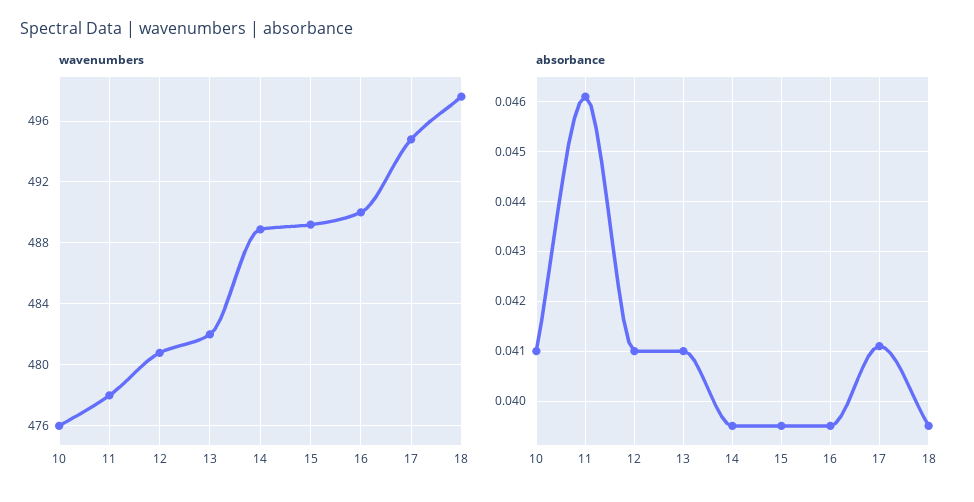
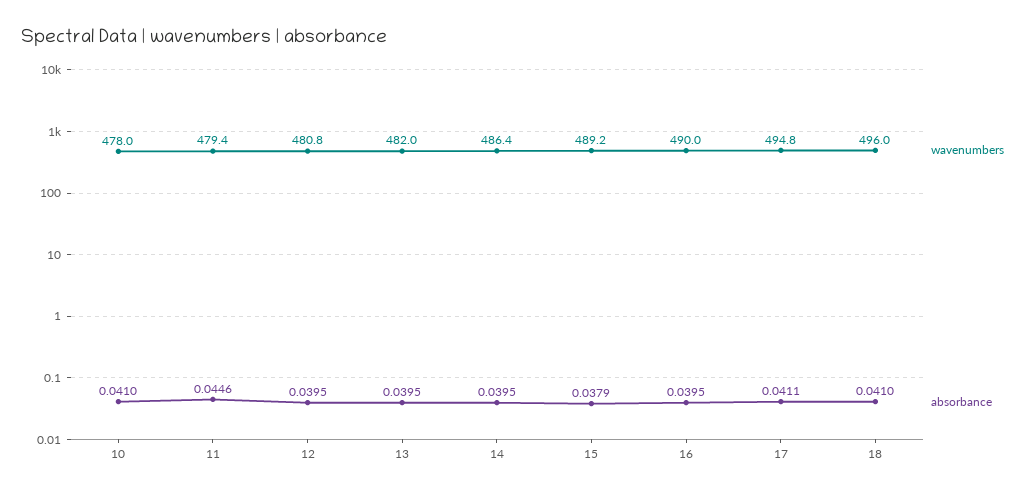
  {
    "wavenumbers": {
-     "10": 476,
+     "10": 478,
-     "11": 478,
+     "11": 479.4,
      "12": 480.8,
      "13": 482,
-     "14": 489,
+     "14": 486.4,
      "15": 489.2,
      "16": 490,
      "17": 494.8,
-     "18": 497.5
+     "18": 496
    },
    "absorbance": {
      "10": 0.041,
-     "11": 0.046,
+     "11": 0.0446,
-     "12": 0.041,
+     "12": 0.0395,
-     "13": 0.041,
+     "13": 0.0395,
      "14": 0.0395,
-     "15": 0.0395,
+     "15": 0.0379,
      "16": 0.0395,
      "17": 0.0411,
-     "18": 0.0395
+     "18": 0.041
    }
  }

